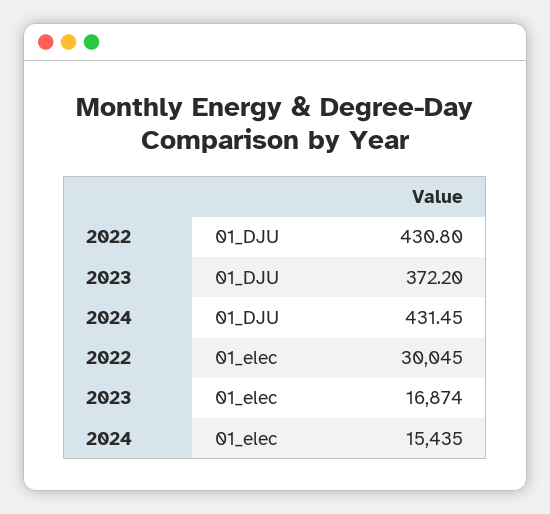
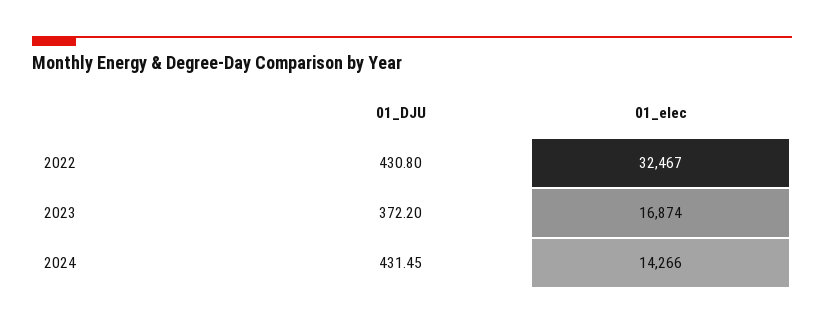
  {
    "2022": {
      "01_DJU": 430.8,
-     "01_elec": 30045
+     "01_elec": 32467
    },
    "2023": {
      "01_DJU": 372.2,
      "01_elec": 16874
    },
    "2024": {
      "01_DJU": 431.45,
-     "01_elec": 15435
+     "01_elec": 14266
    }
  }

